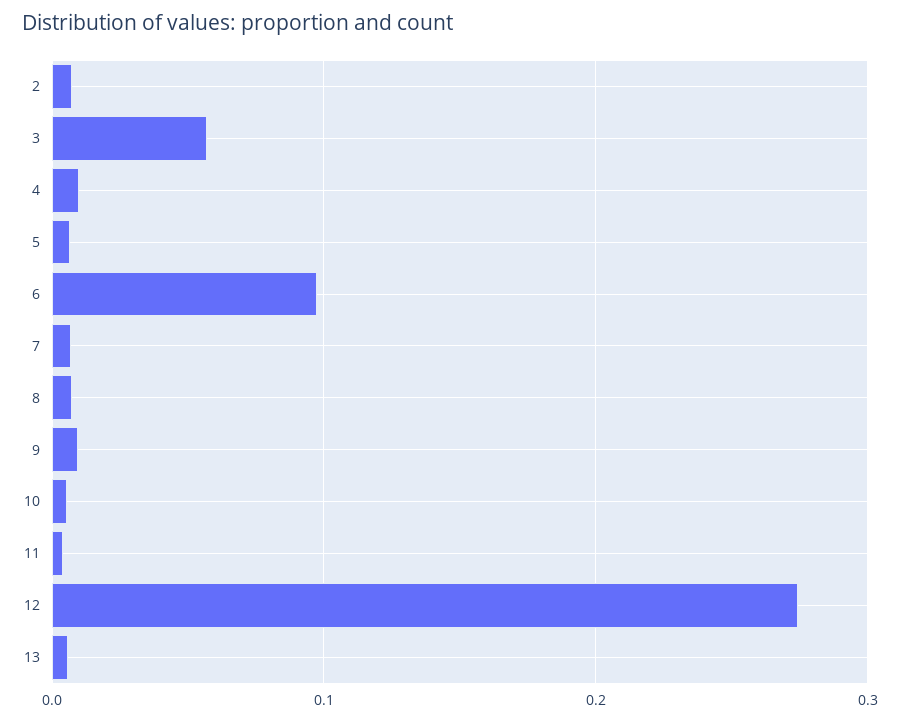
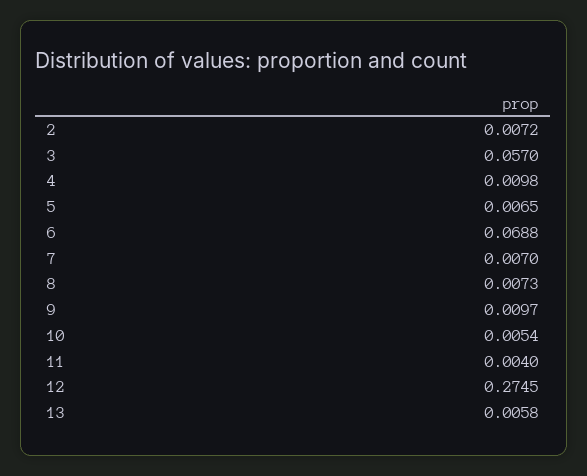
  {
    "2": 0.0072,
    "3": 0.057,
    "4": 0.0098,
    "5": 0.0065,
-   "6": 0.1,
+   "6": 0.0688,
    "7": 0.007,
    "8": 0.0073,
    "9": 0.0097,
    "10": 0.0054,
    "11": 0.004,
    "12": 0.2745,
    "13": 0.0058
  }

